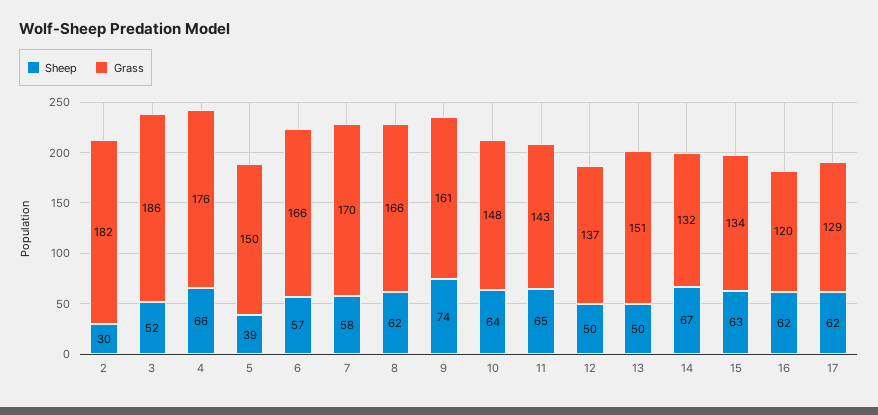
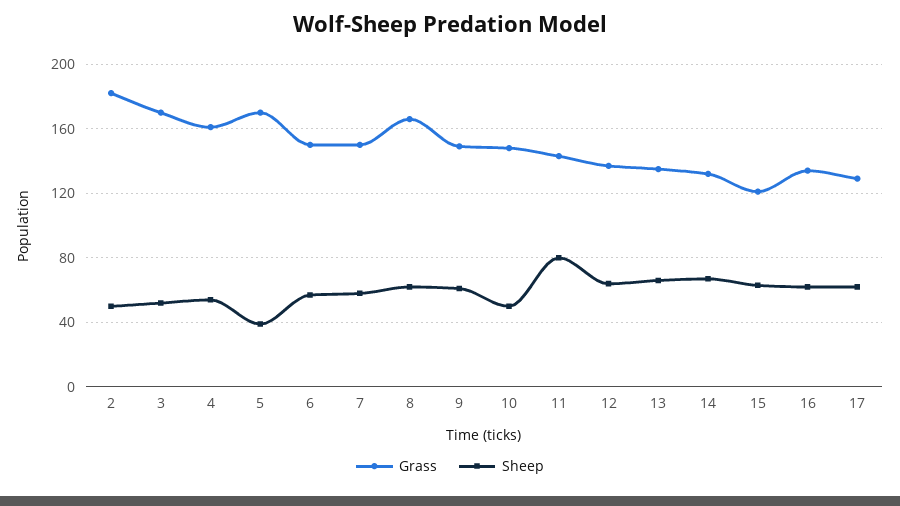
  {
    "Sheep": {
-     "2": 30,
+     "2": 50,
      "3": 52,
-     "4": 66,
+     "4": 55,
      "5": 39,
      "6": 57,
      "7": 58,
      "8": 62,
-     "9": 74,
+     "9": 60,
-     "10": 64,
+     "10": 50,
-     "11": 65,
+     "11": 80,
-     "12": 50,
+     "12": 65,
-     "13": 50,
+     "13": 65,
      "14": 67,
      "15": 63,
      "16": 62,
      "17": 62
    },
    "Grass": {
      "2": 182,
-     "3": 186,
+     "3": 170,
-     "4": 176,
+     "4": 160,
-     "5": 150,
+     "5": 170,
-     "6": 166,
+     "6": 150,
-     "7": 170,
+     "7": 150,
      "8": 166,
-     "9": 161,
+     "9": 150,
      "10": 148,
      "11": 143,
      "12": 137,
-     "13": 151,
+     "13": 135,
      "14": 132,
-     "15": 134,
+     "15": 120,
-     "16": 120,
+     "16": 135,
      "17": 129
    }
  }

